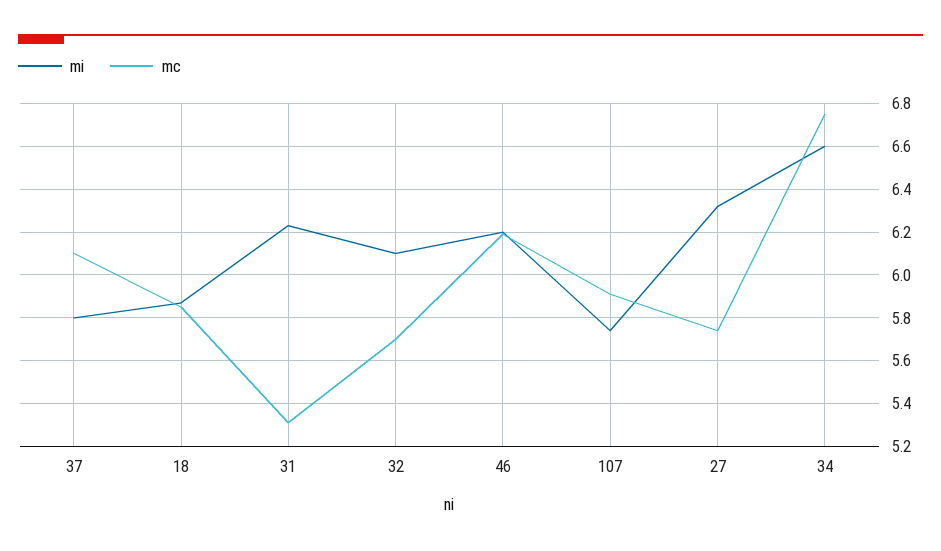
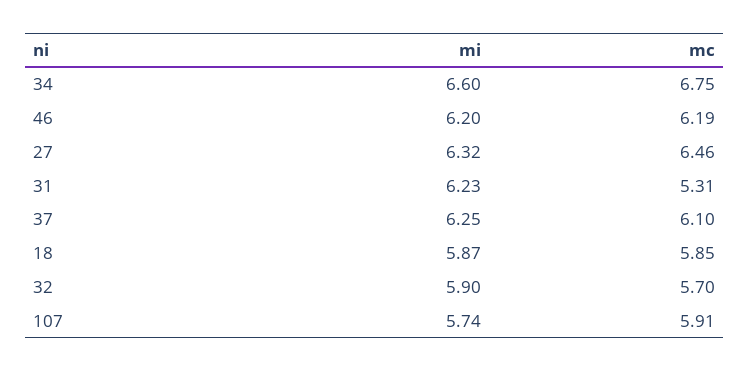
  {
    "mi": {
-     "37": 5.8,
+     "37": 6.25,
      "18": 5.87,
      "31": 6.23,
-     "32": 6.1,
+     "32": 5.9,
      "46": 6.2,
      "107": 5.74,
      "27": 6.32,
      "34": 6.6
    },
    "mc": {
      "37": 6.1,
      "18": 5.85,
      "31": 5.31,
      "32": 5.7,
      "46": 6.19,
      "107": 5.91,
-     "27": 5.75,
+     "27": 6.46,
      "34": 6.75
    }
  }

